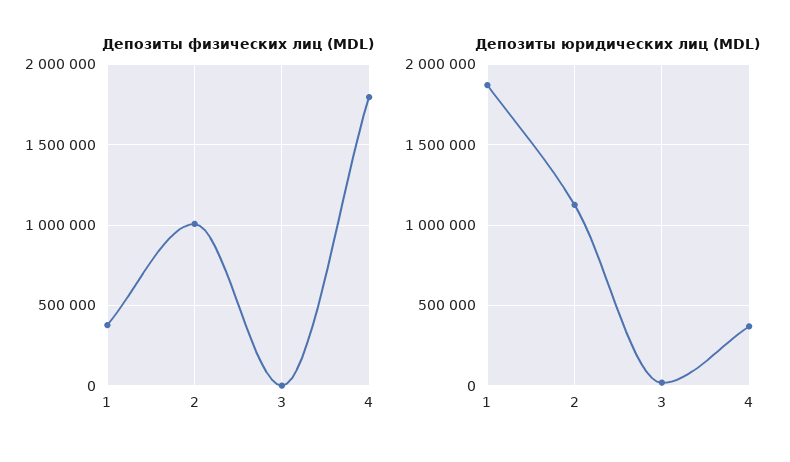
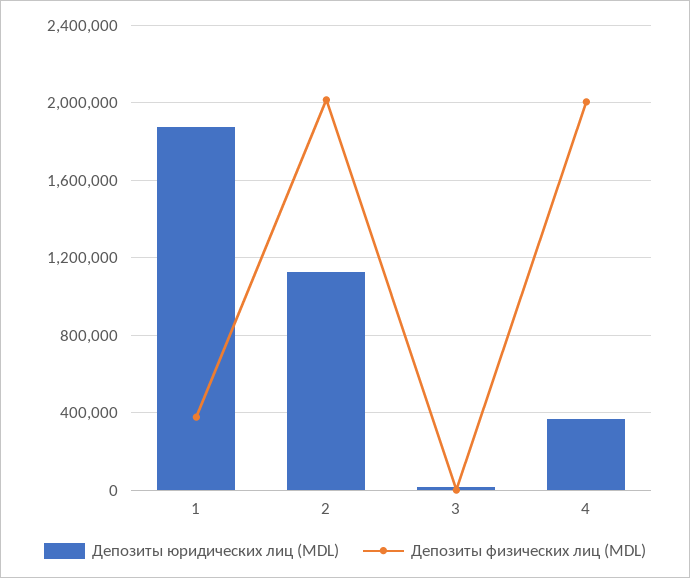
  {
    "Депозиты физических лиц (MDL)": {
      "1": 400000,
-     "2": 1000000,
+     "2": 2000000,
      "3": 0,
-     "4": 1800000
+     "4": 2000000
    },
    "Депозиты юридических лиц (MDL)": {
      "1": 1850000,
      "2": 1150000,
      "3": 0,
      "4": 350000
    }
  }

